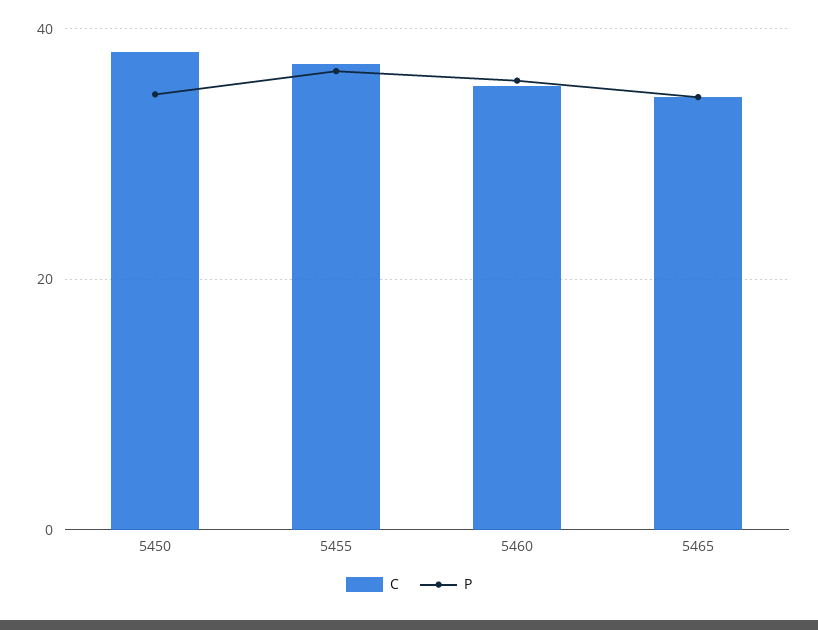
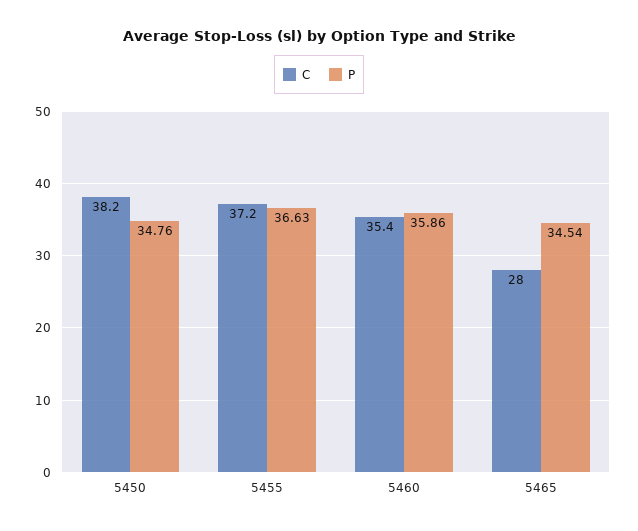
  {
    "C": {
      "5450": 38.2,
      "5455": 37.2,
      "5460": 35.4,
-     "5465": 34
+     "5465": 28
    },
    "P": {
      "5450": 34.76,
      "5455": 36.63,
      "5460": 35.86,
      "5465": 34.54
    }
  }

